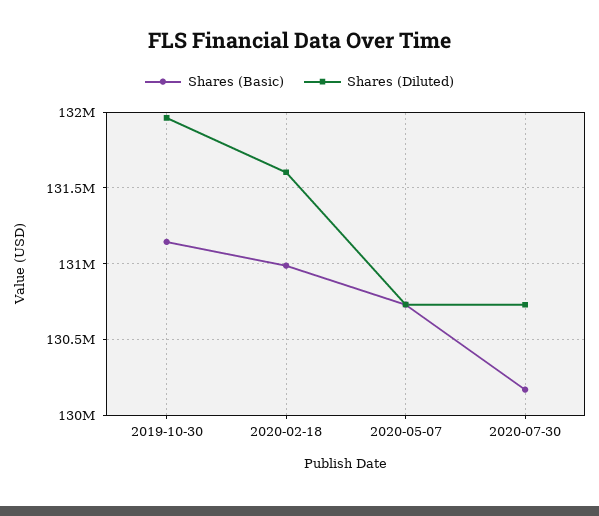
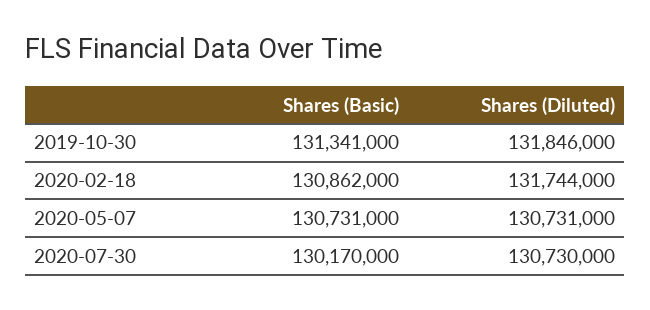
  {
    "Shares (Basic)": {
-     "2019-10-30": 131150000,
+     "2019-10-30": 131341000,
-     "2020-02-18": 131000000,
+     "2020-02-18": 130862000,
      "2020-05-07": 130731000,
      "2020-07-30": 130170000
    },
    "Shares (Diluted)": {
-     "2019-10-30": 131950000,
+     "2019-10-30": 131846000,
-     "2020-02-18": 131600000,
+     "2020-02-18": 131744000,
      "2020-05-07": 130731000,
      "2020-07-30": 130730000
    }
  }

